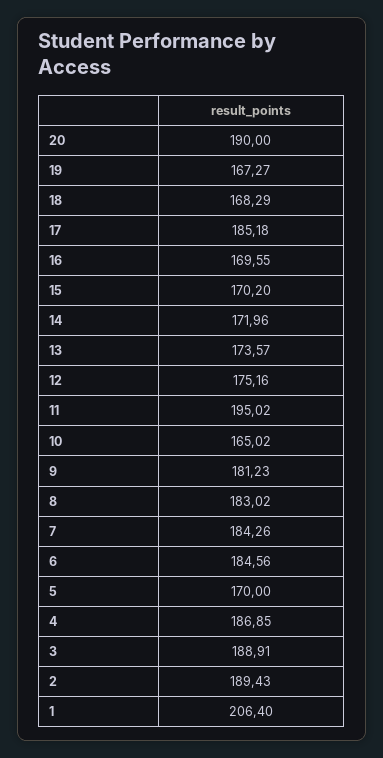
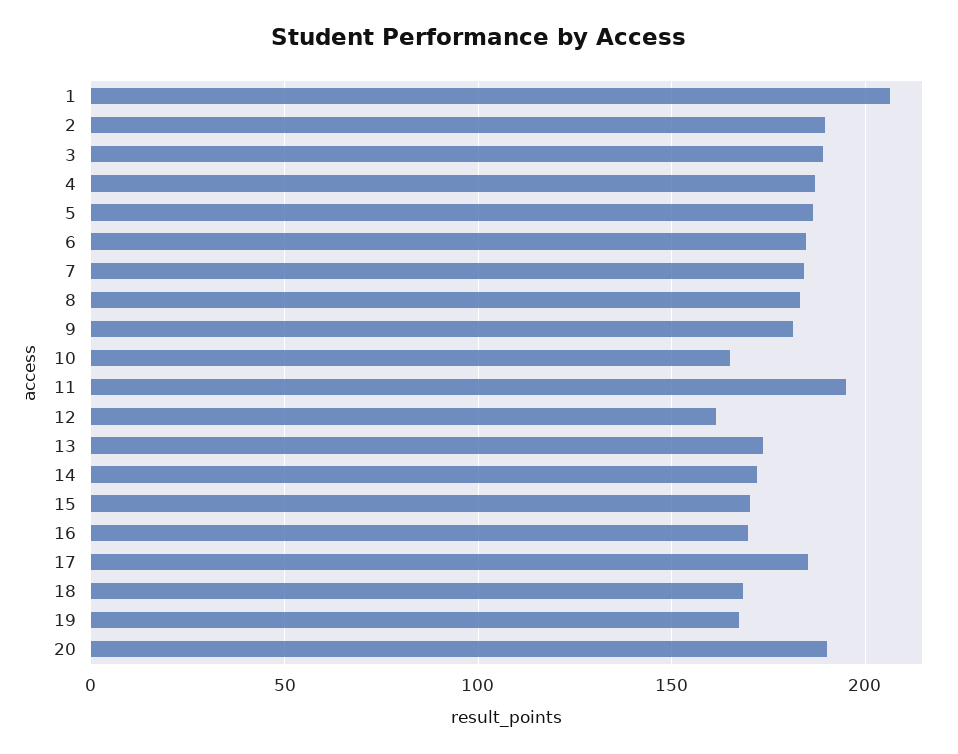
  {
    "20": 190,
    "19": 167.27,
    "18": 168.29,
    "17": 185.18,
    "16": 169.55,
    "15": 170.2,
    "14": 171.96,
    "13": 173.57,
-   "12": 175.16,
+   "12": 160,
    "11": 195.02,
    "10": 165.02,
    "9": 181.23,
    "8": 183.02,
    "7": 184.26,
    "6": 184.56,
-   "5": 170,
+   "5": 185,
    "4": 186.85,
    "3": 188.91,
    "2": 189.43,
    "1": 206.4
  }

